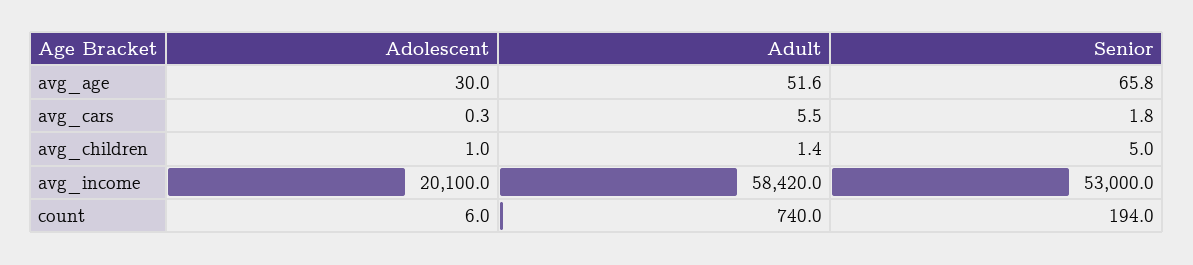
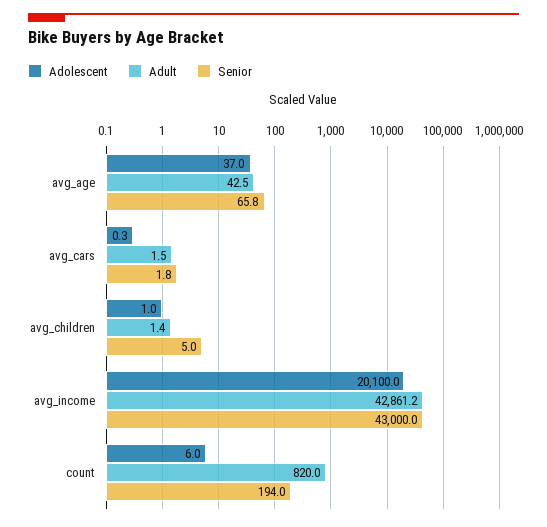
  {
    "Adolescent": {
-     "avg_age": 30,
+     "avg_age": 37,
      "avg_cars": 0.3,
      "avg_children": 1,
      "avg_income": 20100,
      "count": 6
    },
    "Adult": {
-     "avg_age": 51.6,
+     "avg_age": 42.5,
-     "avg_cars": 5.5,
+     "avg_cars": 1.5,
      "avg_children": 1.4,
-     "avg_income": 58420,
+     "avg_income": 42861.2,
-     "count": 740
+     "count": 820
    },
    "Senior": {
      "avg_age": 65.8,
      "avg_cars": 1.8,
      "avg_children": 5,
-     "avg_income": 53000,
+     "avg_income": 43000,
      "count": 194
    }
  }

